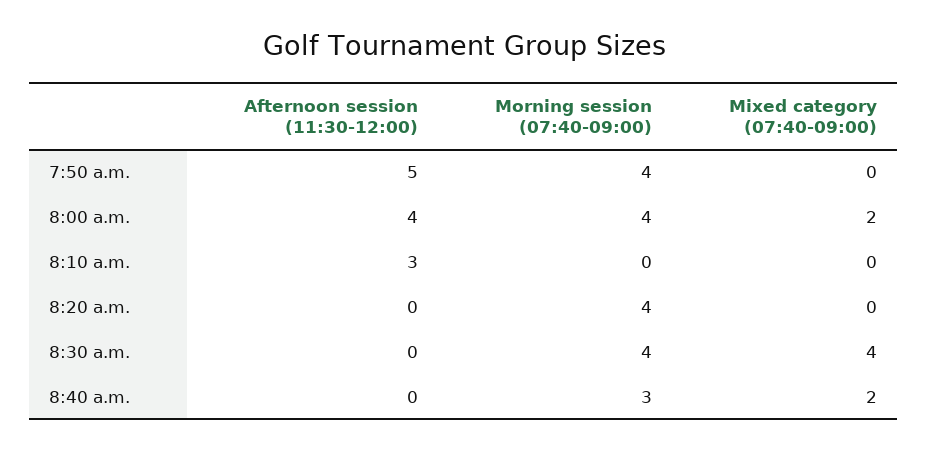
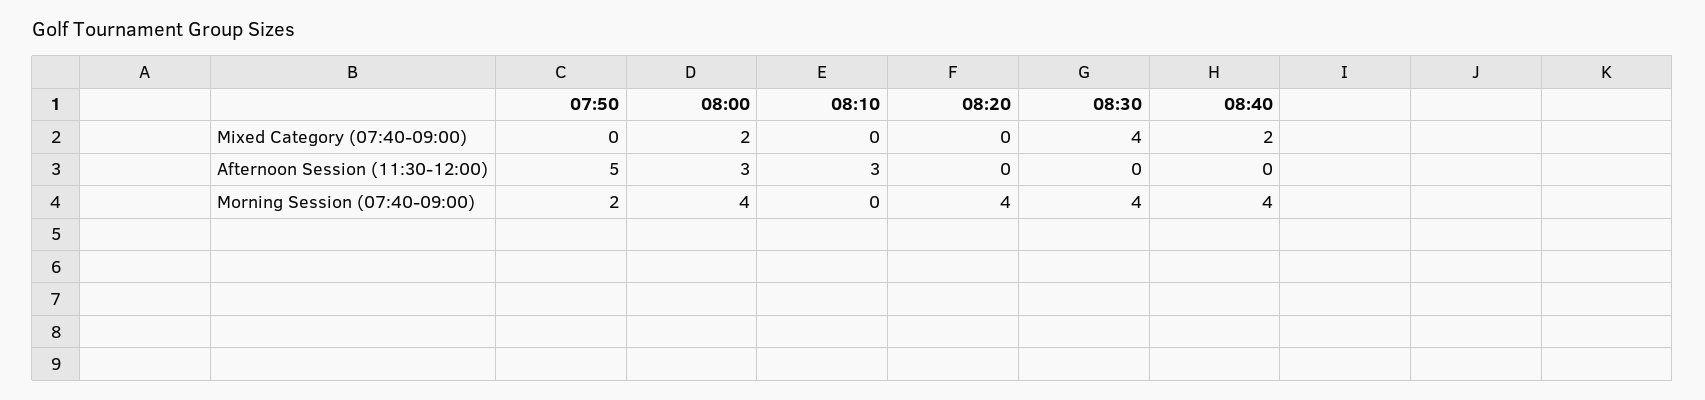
  {
    "Afternoon session (11:30-12:00)": {
      "7:50 a.m.": 5,
-     "8:00 a.m.": 4,
+     "8:00 a.m.": 3,
      "8:10 a.m.": 3,
      "8:20 a.m.": 0,
      "8:30 a.m.": 0,
      "8:40 a.m.": 0
    },
    "Morning session (07:40-09:00)": {
-     "7:50 a.m.": 4,
+     "7:50 a.m.": 2,
      "8:00 a.m.": 4,
      "8:10 a.m.": 0,
      "8:20 a.m.": 4,
      "8:30 a.m.": 4,
-     "8:40 a.m.": 3
+     "8:40 a.m.": 4
    },
    "Mixed category (07:40-09:00)": {
      "7:50 a.m.": 0,
      "8:00 a.m.": 2,
      "8:10 a.m.": 0,
      "8:20 a.m.": 0,
      "8:30 a.m.": 4,
      "8:40 a.m.": 2
    }
  }

